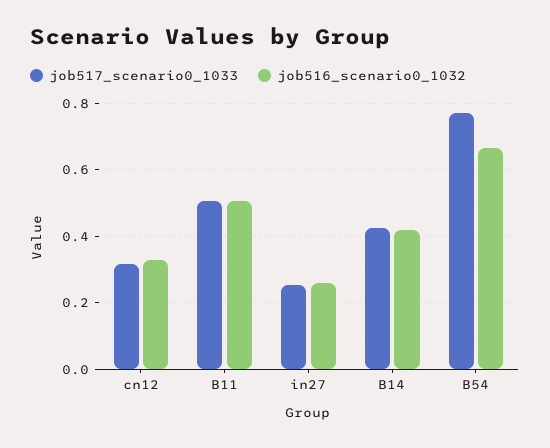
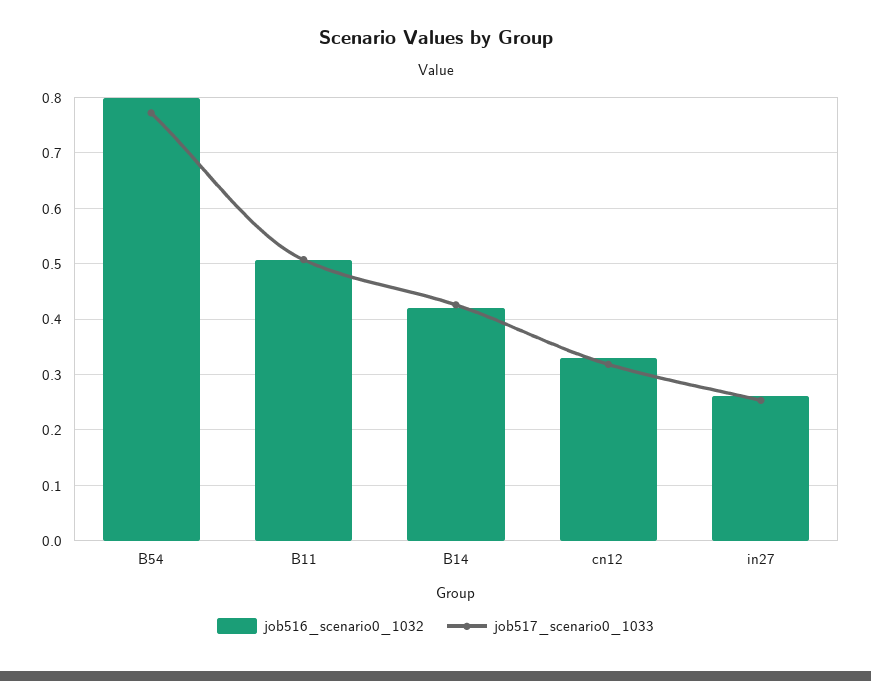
  {
    "job517_scenario0_1033": {
      "cn12": 0.32,
      "B11": 0.5,
      "in27": 0.26,
      "B14": 0.42,
      "B54": 0.78
    },
    "job516_scenario0_1032": {
      "cn12": 0.32,
      "B11": 0.5,
      "in27": 0.26,
      "B14": 0.42,
-     "B54": 0.66
+     "B54": 0.8
    }
  }

